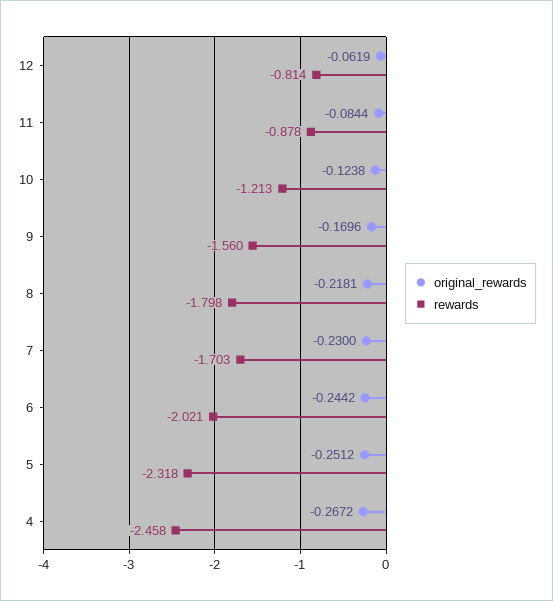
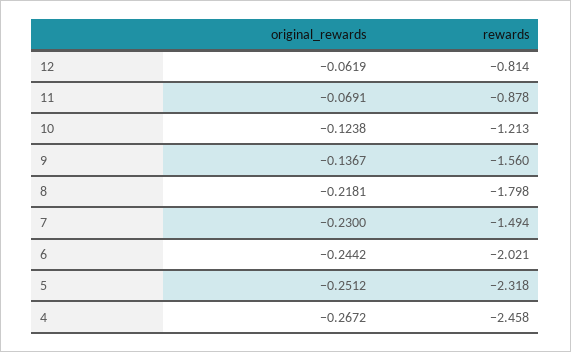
  {
    "original_rewards": {
      "12": -0.0619,
-     "11": -0.0844,
+     "11": -0.0691,
      "10": -0.1238,
-     "9": -0.1696,
+     "9": -0.1367,
      "8": -0.2181,
      "7": -0.23,
      "6": -0.2442,
      "5": -0.2512,
      "4": -0.2672
    },
    "rewards": {
      "12": -0.814,
      "11": -0.878,
      "10": -1.213,
      "9": -1.56,
      "8": -1.798,
-     "7": -1.703,
+     "7": -1.494,
      "6": -2.021,
      "5": -2.318,
      "4": -2.458
    }
  }

